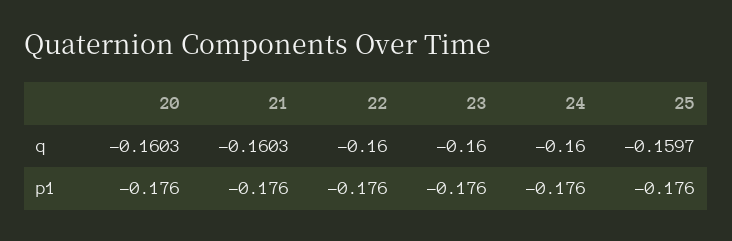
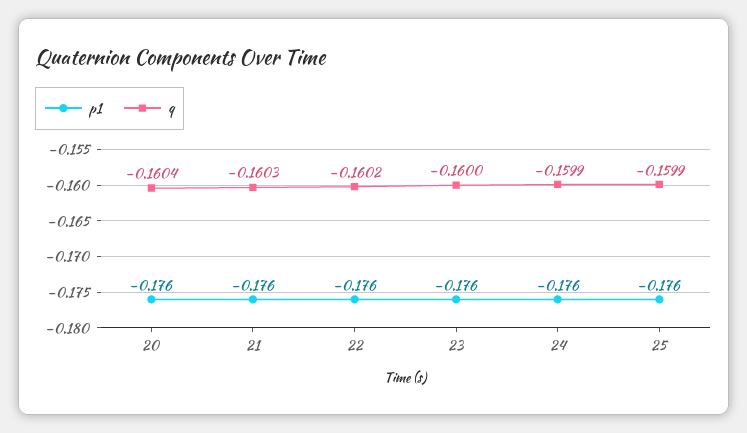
  {
    "q": {
-     "20": -0.1603,
+     "20": -0.1604,
      "21": -0.1603,
-     "22": -0.16,
+     "22": -0.1602,
      "23": -0.16,
-     "24": -0.16,
+     "24": -0.1599,
-     "25": -0.1597
+     "25": -0.1599
    },
    "p1": {
      "20": -0.176,
      "21": -0.176,
      "22": -0.176,
      "23": -0.176,
      "24": -0.176,
      "25": -0.176
    }
  }

